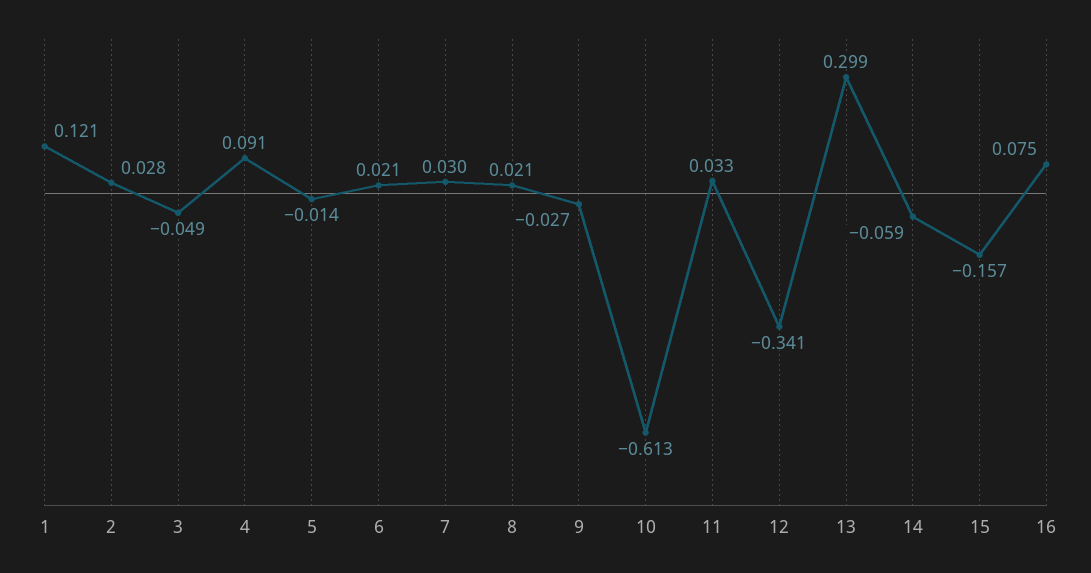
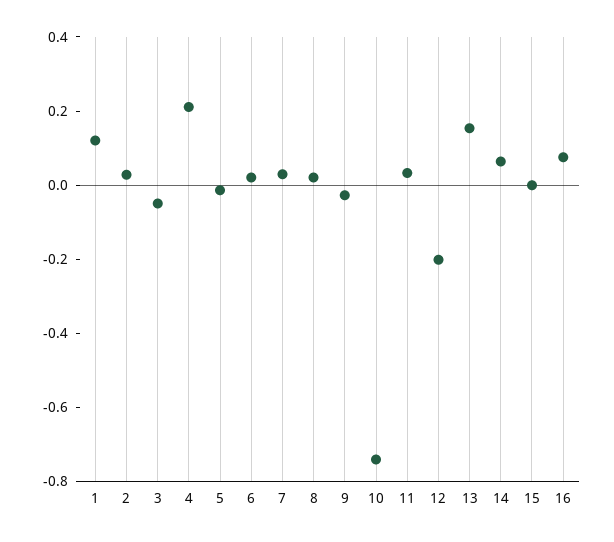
  {
    "1": 0.121,
    "2": 0.028,
    "3": -0.049,
-   "4": 0.091,
+   "4": 0.2,
    "5": -0.014,
    "6": 0.021,
    "7": 0.03,
    "8": 0.021,
    "9": -0.027,
-   "10": -0.613,
+   "10": -0.75,
    "11": 0.033,
-   "12": -0.341,
+   "12": -0.2,
-   "13": 0.299,
+   "13": 0.15,
-   "14": -0.059,
+   "14": 0.05,
-   "15": -0.157,
+   "15": 0,
    "16": 0.075
  }

